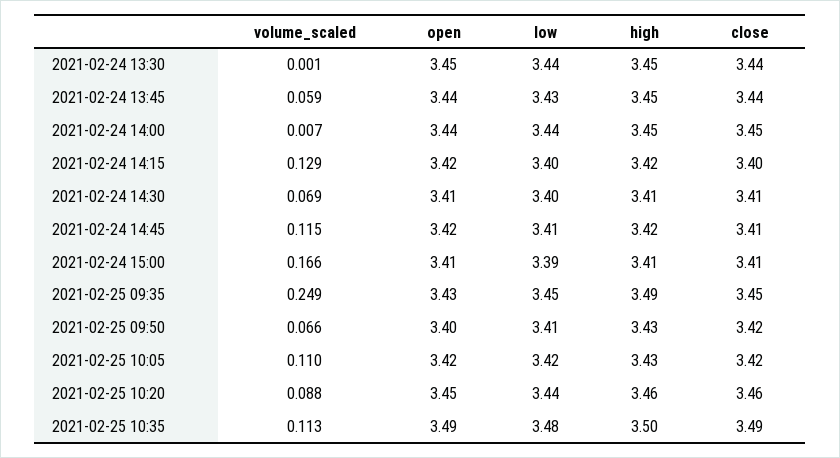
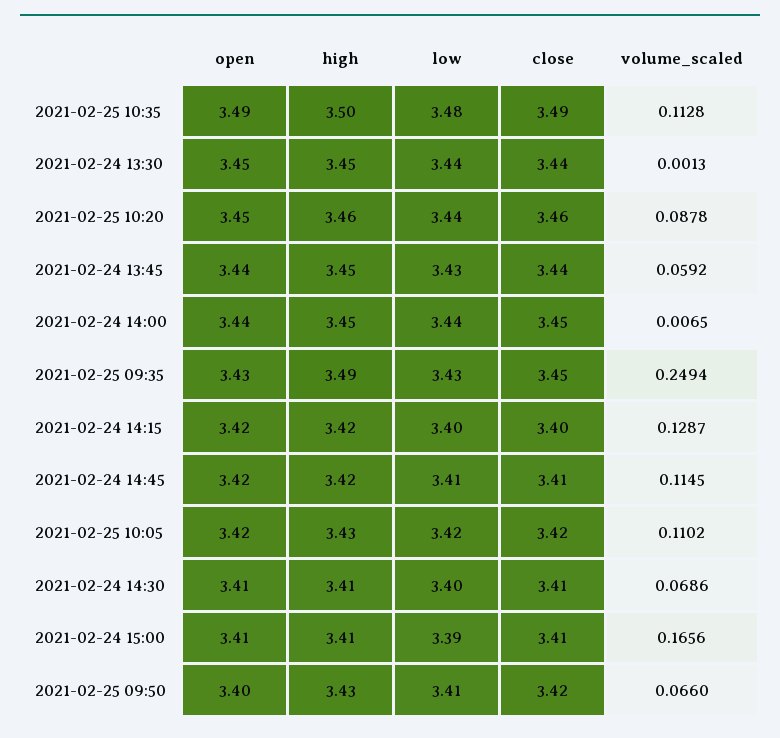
  {
    "volume_scaled": {
      "2021-02-24 13:30": 0.0013,
      "2021-02-24 13:45": 0.0592,
      "2021-02-24 14:00": 0.0065,
      "2021-02-24 14:15": 0.1287,
      "2021-02-24 14:30": 0.0686,
      "2021-02-24 14:45": 0.1145,
      "2021-02-24 15:00": 0.1656,
      "2021-02-25 09:35": 0.2494,
      "2021-02-25 09:50": 0.066,
      "2021-02-25 10:05": 0.1102,
      "2021-02-25 10:20": 0.0878,
      "2021-02-25 10:35": 0.1128
    },
    "open": {
      "2021-02-24 13:30": 3.45,
      "2021-02-24 13:45": 3.44,
      "2021-02-24 14:00": 3.44,
      "2021-02-24 14:15": 3.42,
      "2021-02-24 14:30": 3.41,
      "2021-02-24 14:45": 3.42,
      "2021-02-24 15:00": 3.41,
      "2021-02-25 09:35": 3.43,
      "2021-02-25 09:50": 3.4,
      "2021-02-25 10:05": 3.42,
      "2021-02-25 10:20": 3.45,
      "2021-02-25 10:35": 3.49
    },
    "low": {
      "2021-02-24 13:30": 3.44,
      "2021-02-24 13:45": 3.43,
      "2021-02-24 14:00": 3.44,
      "2021-02-24 14:15": 3.4,
      "2021-02-24 14:30": 3.4,
      "2021-02-24 14:45": 3.41,
      "2021-02-24 15:00": 3.39,
-     "2021-02-25 09:35": 3.45,
+     "2021-02-25 09:35": 3.43,
      "2021-02-25 09:50": 3.41,
      "2021-02-25 10:05": 3.42,
      "2021-02-25 10:20": 3.44,
      "2021-02-25 10:35": 3.48
    },
    "high": {
      "2021-02-24 13:30": 3.45,
      "2021-02-24 13:45": 3.45,
      "2021-02-24 14:00": 3.45,
      "2021-02-24 14:15": 3.42,
      "2021-02-24 14:30": 3.41,
      "2021-02-24 14:45": 3.42,
      "2021-02-24 15:00": 3.41,
      "2021-02-25 09:35": 3.49,
      "2021-02-25 09:50": 3.43,
      "2021-02-25 10:05": 3.43,
      "2021-02-25 10:20": 3.46,
      "2021-02-25 10:35": 3.5
    },
    "close": {
      "2021-02-24 13:30": 3.44,
      "2021-02-24 13:45": 3.44,
      "2021-02-24 14:00": 3.45,
      "2021-02-24 14:15": 3.4,
      "2021-02-24 14:30": 3.41,
      "2021-02-24 14:45": 3.41,
      "2021-02-24 15:00": 3.41,
      "2021-02-25 09:35": 3.45,
      "2021-02-25 09:50": 3.42,
      "2021-02-25 10:05": 3.42,
      "2021-02-25 10:20": 3.46,
      "2021-02-25 10:35": 3.49
    }
  }

